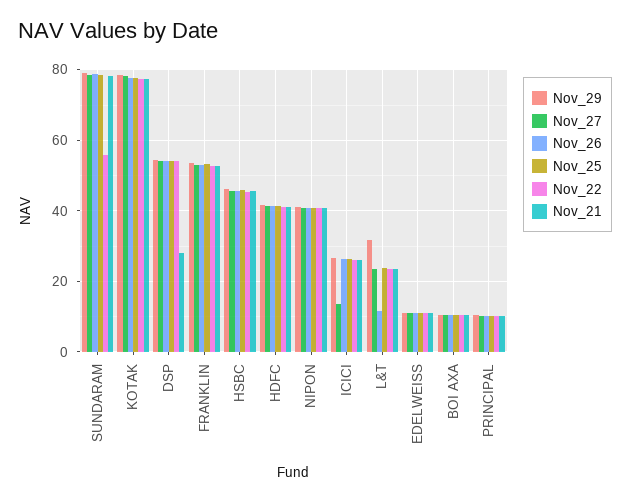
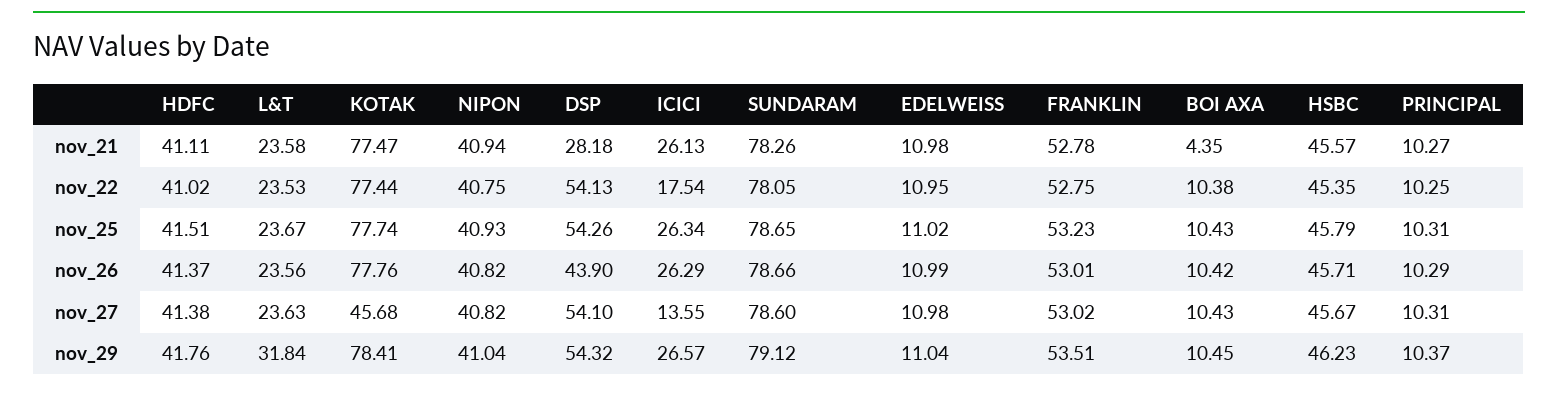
  {
    "Nov_29": {
      "SUNDARAM": 79.12,
      "KOTAK": 78.41,
      "DSP": 54.32,
      "FRANKLIN": 53.51,
      "HSBC": 46.23,
      "HDFC": 41.76,
      "NIPON": 41.04,
      "ICICI": 26.57,
      "L&T": 31.84,
      "EDELWEISS": 11.04,
      "BOI AXA": 10.45,
      "PRINCIPAL": 10.37
    },
    "Nov_27": {
      "SUNDARAM": 78.6,
-     "KOTAK": 78,
+     "KOTAK": 45.68,
      "DSP": 54.1,
      "FRANKLIN": 53.02,
      "HSBC": 45.67,
      "HDFC": 41.38,
      "NIPON": 40.82,
      "ICICI": 13.55,
      "L&T": 23.63,
      "EDELWEISS": 10.98,
      "BOI AXA": 10.43,
      "PRINCIPAL": 10.31
    },
    "Nov_26": {
      "SUNDARAM": 78.66,
      "KOTAK": 77.76,
-     "DSP": 54,
+     "DSP": 43.9,
      "FRANKLIN": 53.01,
      "HSBC": 45.71,
      "HDFC": 41.37,
      "NIPON": 40.82,
      "ICICI": 26.29,
-     "L&T": 12,
+     "L&T": 23.56,
      "EDELWEISS": 10.99,
      "BOI AXA": 10.42,
      "PRINCIPAL": 10.29
    },
    "Nov_25": {
      "SUNDARAM": 78.65,
      "KOTAK": 77.74,
      "DSP": 54.26,
      "FRANKLIN": 53.23,
      "HSBC": 45.79,
      "HDFC": 41.51,
      "NIPON": 40.93,
      "ICICI": 26.34,
      "L&T": 23.67,
      "EDELWEISS": 11.02,
      "BOI AXA": 10.43,
      "PRINCIPAL": 10.31
    },
    "Nov_22": {
-     "SUNDARAM": 56,
+     "SUNDARAM": 78.05,
      "KOTAK": 77.44,
      "DSP": 54.13,
      "FRANKLIN": 52.75,
      "HSBC": 45.35,
      "HDFC": 41.02,
      "NIPON": 40.75,
-     "ICICI": 26,
+     "ICICI": 17.54,
      "L&T": 23.53,
      "EDELWEISS": 10.95,
      "BOI AXA": 10.38,
      "PRINCIPAL": 10.25
    },
    "Nov_21": {
      "SUNDARAM": 78.26,
      "KOTAK": 77.47,
      "DSP": 28.18,
      "FRANKLIN": 52.78,
      "HSBC": 45.57,
      "HDFC": 41.11,
      "NIPON": 40.94,
      "ICICI": 26.13,
      "L&T": 23.58,
      "EDELWEISS": 10.98,
-     "BOI AXA": 10,
+     "BOI AXA": 4.35,
      "PRINCIPAL": 10.27
    }
  }

